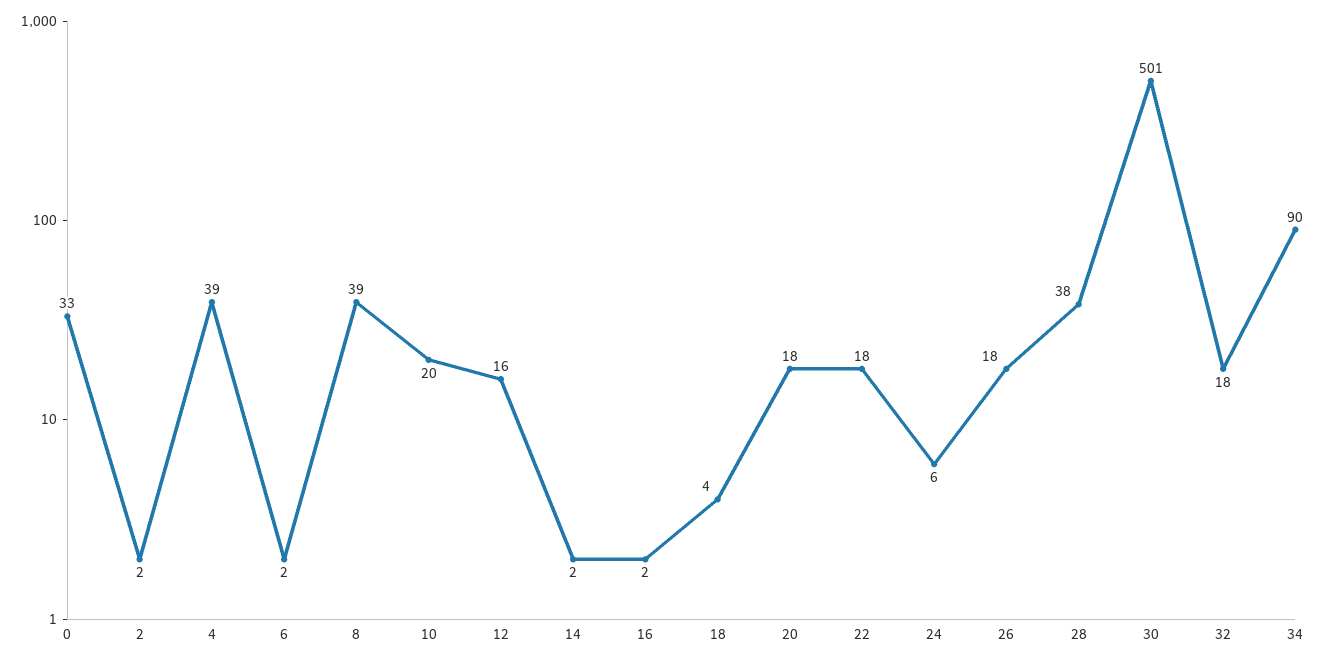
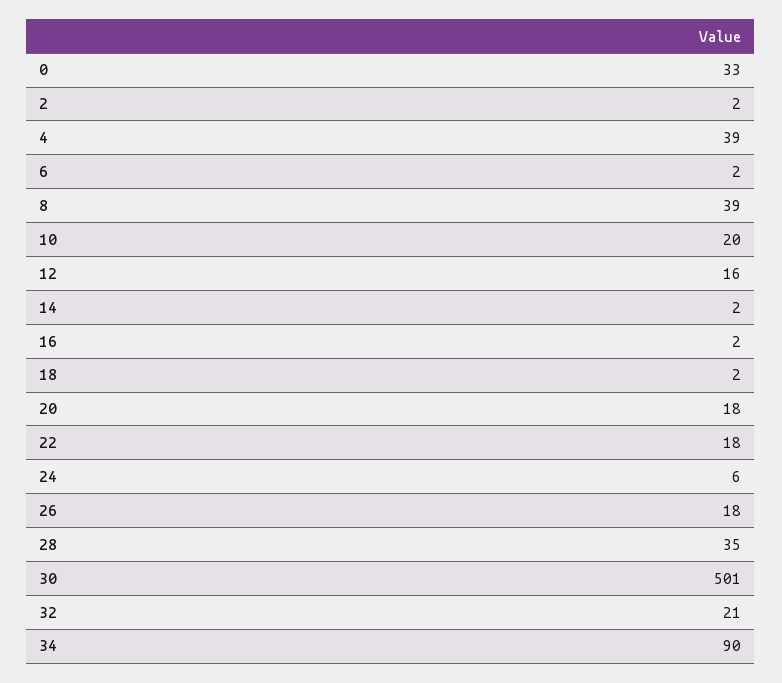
  {
    "0": 33,
    "2": 2,
    "4": 39,
    "6": 2,
    "8": 39,
    "10": 20,
    "12": 16,
    "14": 2,
    "16": 2,
-   "18": 4,
+   "18": 2,
    "20": 18,
    "22": 18,
    "24": 6,
    "26": 18,
-   "28": 38,
+   "28": 35,
    "30": 501,
-   "32": 18,
+   "32": 21,
    "34": 90
  }

